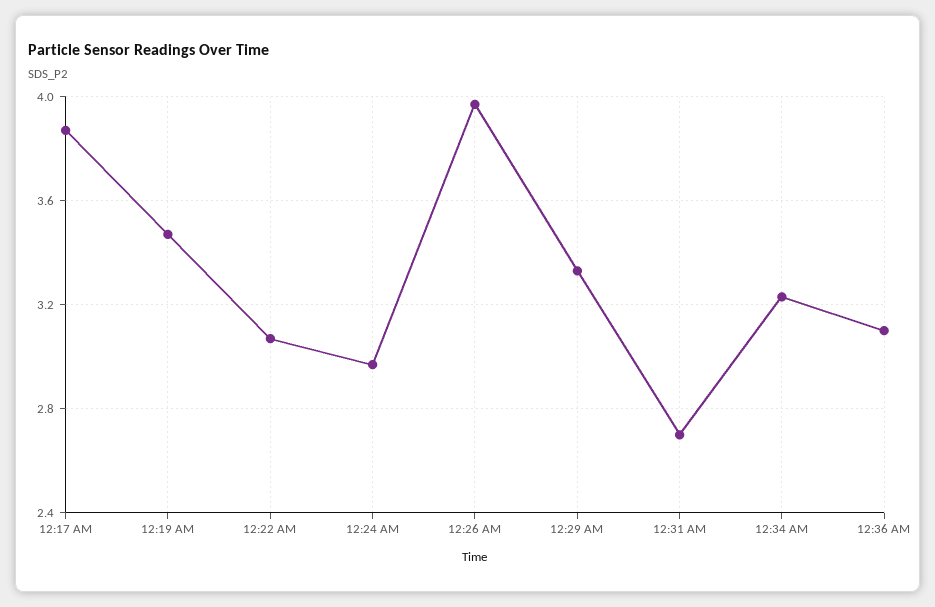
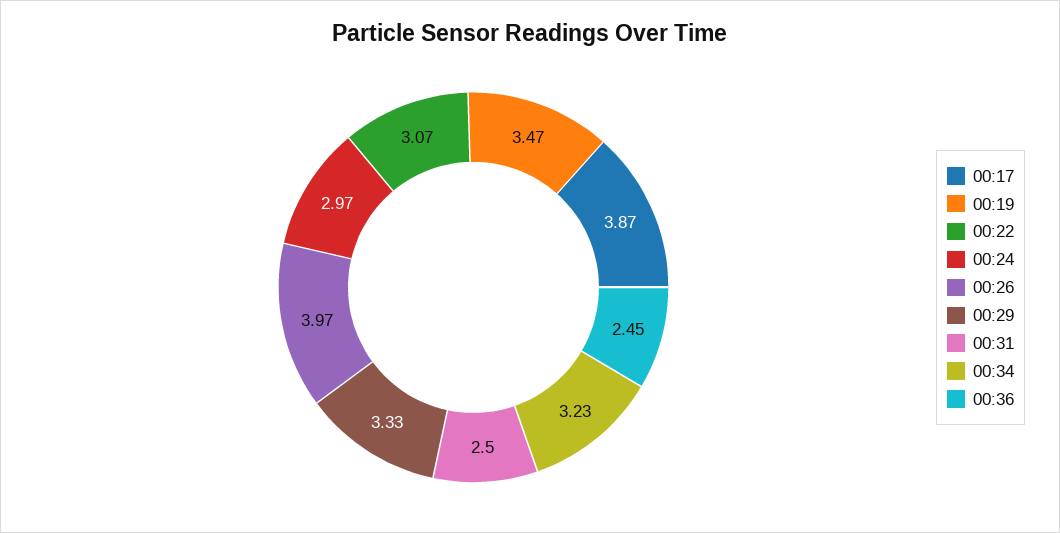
  {
    "12:17 AM": 3.87,
    "12:19 AM": 3.47,
    "12:22 AM": 3.07,
    "12:24 AM": 2.97,
    "12:26 AM": 3.97,
    "12:29 AM": 3.33,
-   "12:31 AM": 2.7,
+   "12:31 AM": 2.5,
    "12:34 AM": 3.23,
-   "12:36 AM": 3.1
+   "12:36 AM": 2.45
  }

